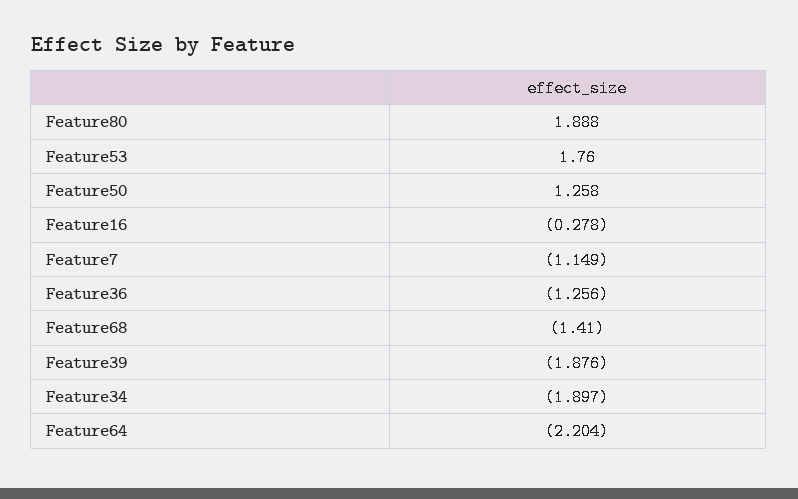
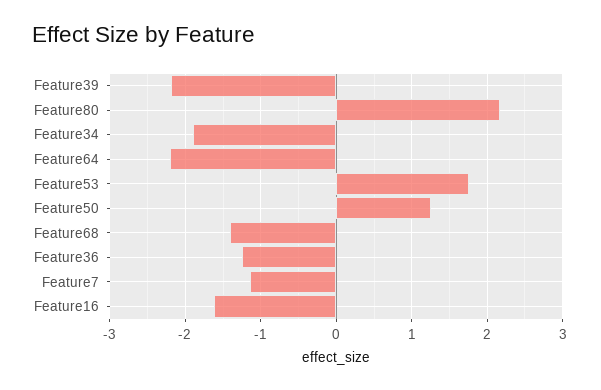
  {
-   "Feature80": 1.888,
+   "Feature80": 2.2,
    "Feature53": 1.76,
    "Feature50": 1.258,
-   "Feature16": -0.278,
+   "Feature16": -1.6,
    "Feature7": -1.149,
    "Feature36": -1.256,
    "Feature68": -1.41,
-   "Feature39": -1.876,
+   "Feature39": -2.2,
    "Feature34": -1.897,
    "Feature64": -2.204
  }

